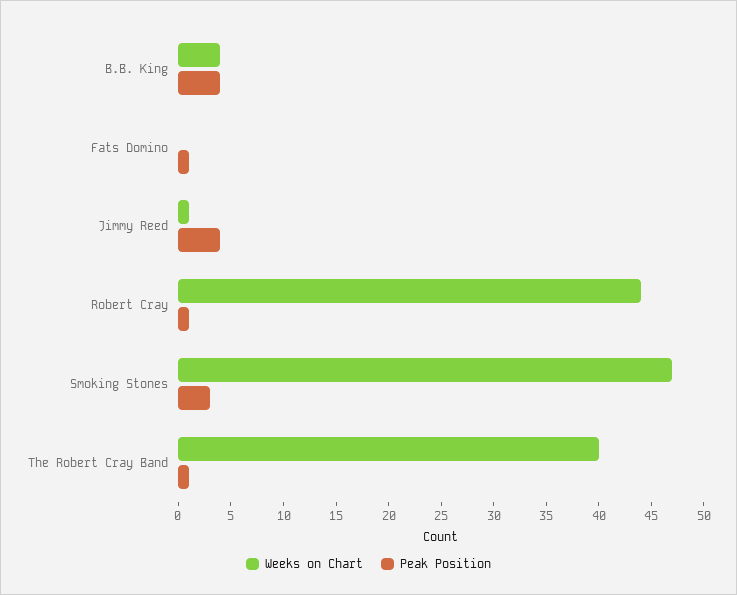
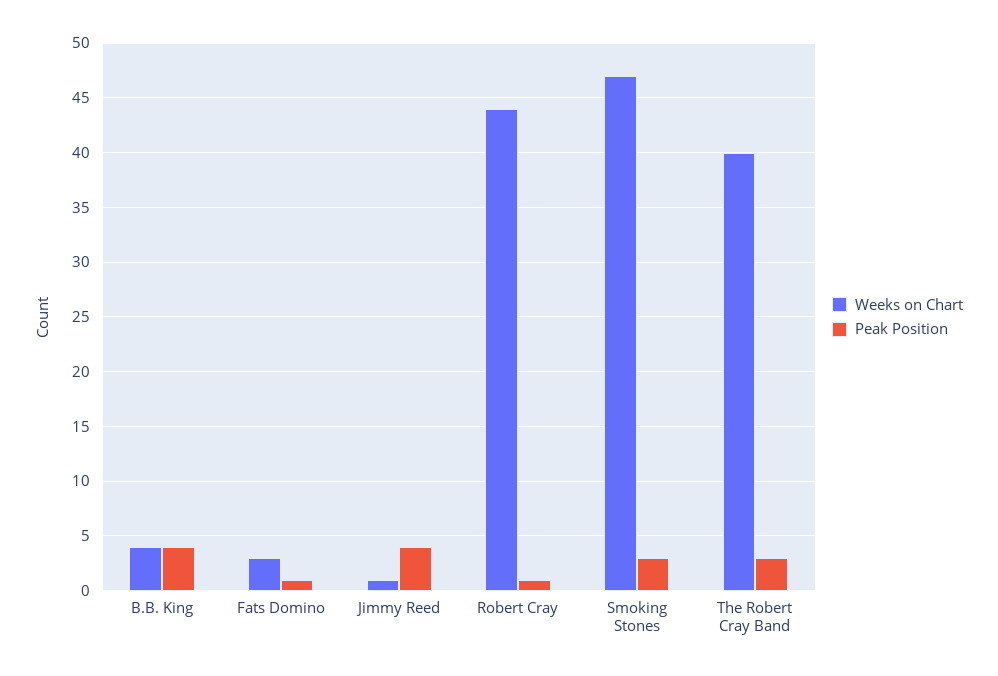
  {
    "Weeks on Chart": {
      "B.B. King": 4,
-     "Fats Domino": 0,
+     "Fats Domino": 3,
      "Jimmy Reed": 1,
      "Robert Cray": 44,
      "Smoking Stones": 47,
      "The Robert Cray Band": 40
    },
    "Peak Position": {
      "B.B. King": 4,
      "Fats Domino": 1,
      "Jimmy Reed": 4,
      "Robert Cray": 1,
      "Smoking Stones": 3,
-     "The Robert Cray Band": 1
+     "The Robert Cray Band": 3
    }
  }

